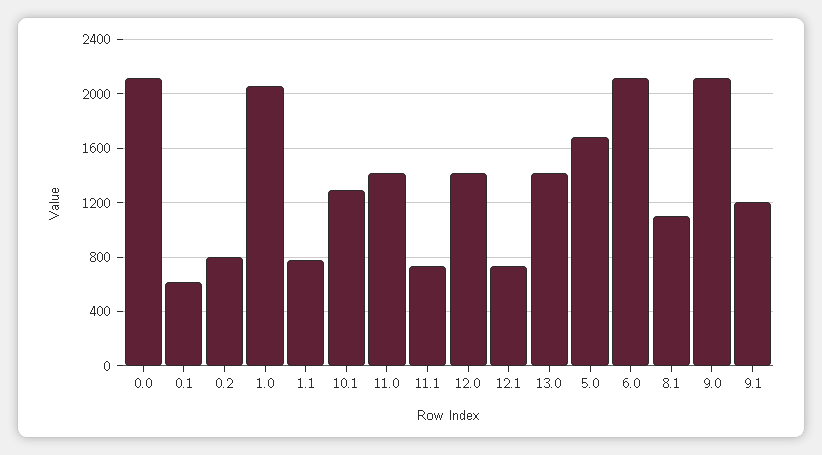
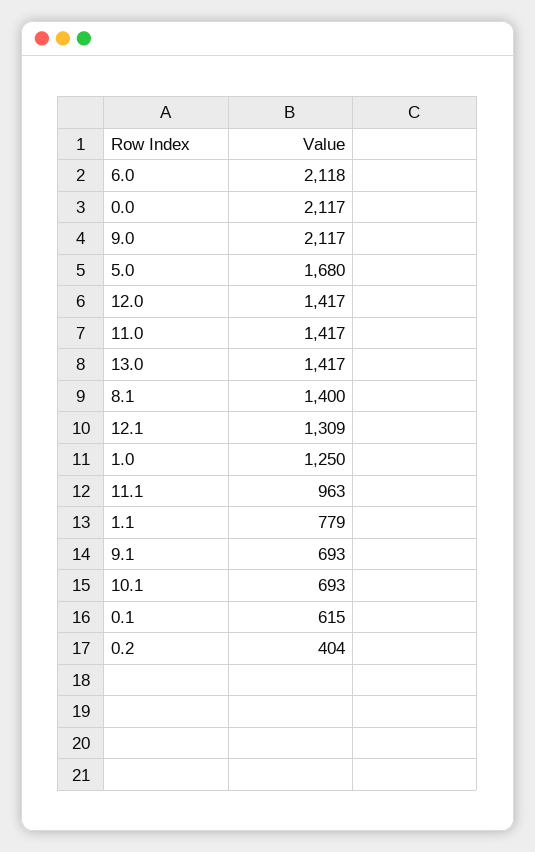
  {
    "0.0": 2117,
    "0.1": 615,
-   "0.2": 800,
+   "0.2": 404,
-   "1.0": 2050,
+   "1.0": 1250,
    "1.1": 779,
-   "10.1": 1300,
+   "10.1": 693,
    "11.0": 1417,
-   "11.1": 750,
+   "11.1": 963,
    "12.0": 1417,
-   "12.1": 750,
+   "12.1": 1309,
    "13.0": 1417,
    "5.0": 1680,
    "6.0": 2118,
-   "8.1": 1100,
+   "8.1": 1400,
    "9.0": 2117,
-   "9.1": 1200
+   "9.1": 693
  }

